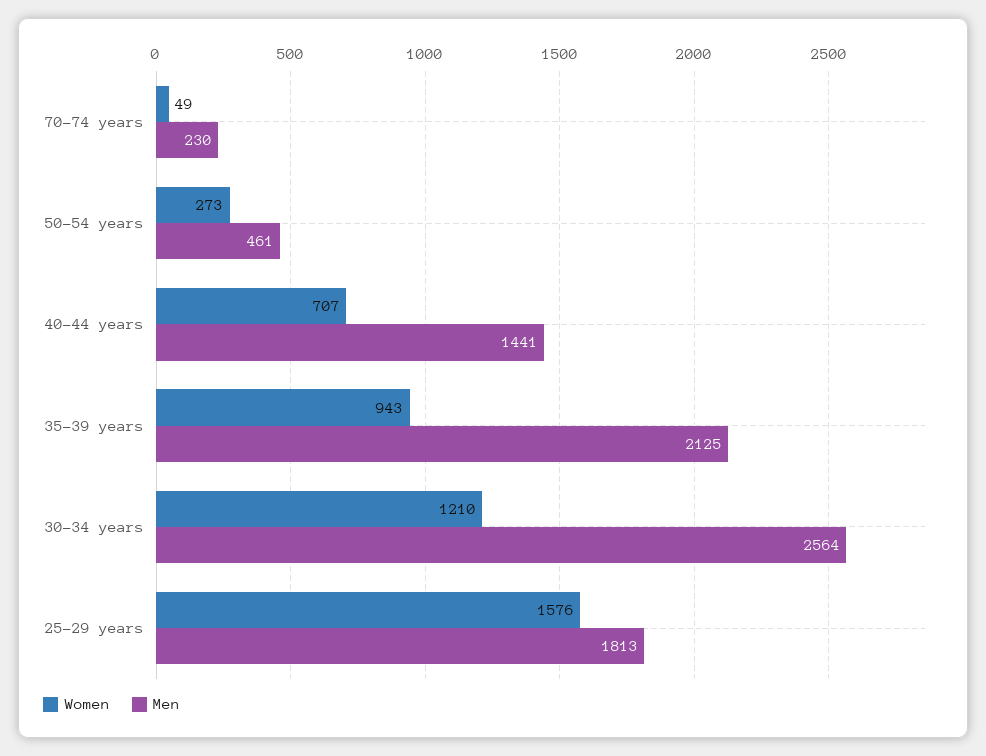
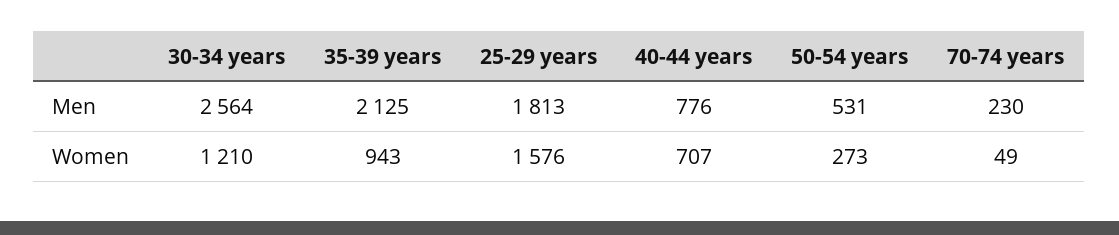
  {
    "Women": {
      "70-74 years": 49,
      "50-54 years": 273,
      "40-44 years": 707,
      "35-39 years": 943,
      "30-34 years": 1210,
      "25-29 years": 1576
    },
    "Men": {
      "70-74 years": 230,
-     "50-54 years": 461,
+     "50-54 years": 531,
-     "40-44 years": 1441,
+     "40-44 years": 776,
      "35-39 years": 2125,
      "30-34 years": 2564,
      "25-29 years": 1813
    }
  }

